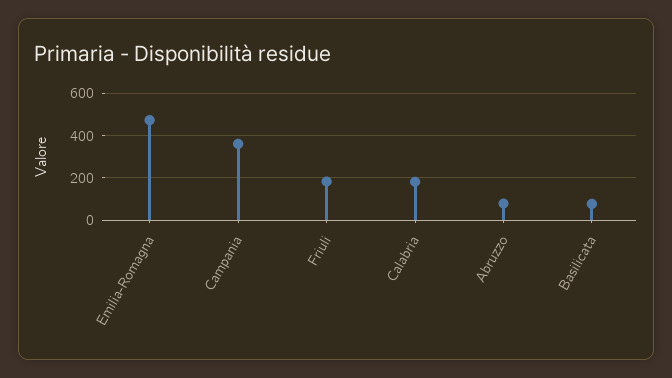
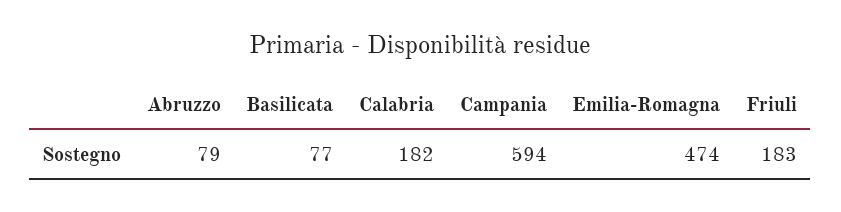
  {
    "Emilia-Romagna": 474,
-   "Campania": 350,
+   "Campania": 594,
    "Friuli": 183,
    "Calabria": 182,
    "Abruzzo": 79,
    "Basilicata": 77
  }

